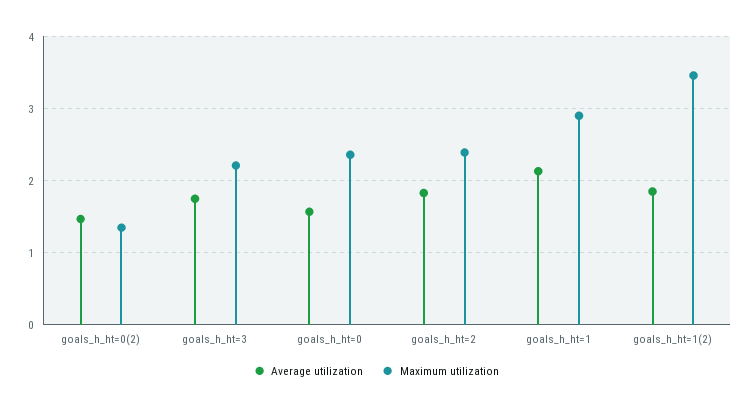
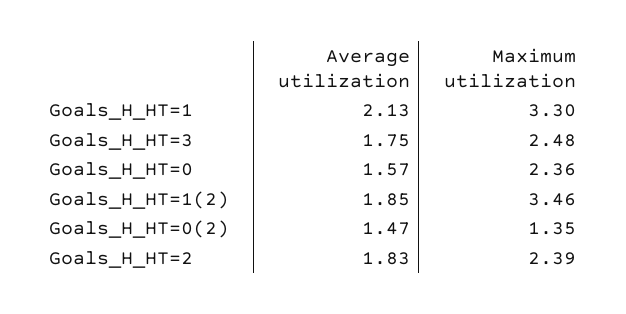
  {
    "Average utilization": {
      "goals_h_ht=0(2)": 1.47,
      "goals_h_ht=3": 1.75,
      "goals_h_ht=0": 1.57,
      "goals_h_ht=2": 1.83,
      "goals_h_ht=1": 2.13,
      "goals_h_ht=1(2)": 1.85
    },
    "Maximum utilization": {
      "goals_h_ht=0(2)": 1.35,
-     "goals_h_ht=3": 2.2,
+     "goals_h_ht=3": 2.48,
      "goals_h_ht=0": 2.36,
      "goals_h_ht=2": 2.39,
-     "goals_h_ht=1": 2.9,
+     "goals_h_ht=1": 3.3,
      "goals_h_ht=1(2)": 3.46
    }
  }

